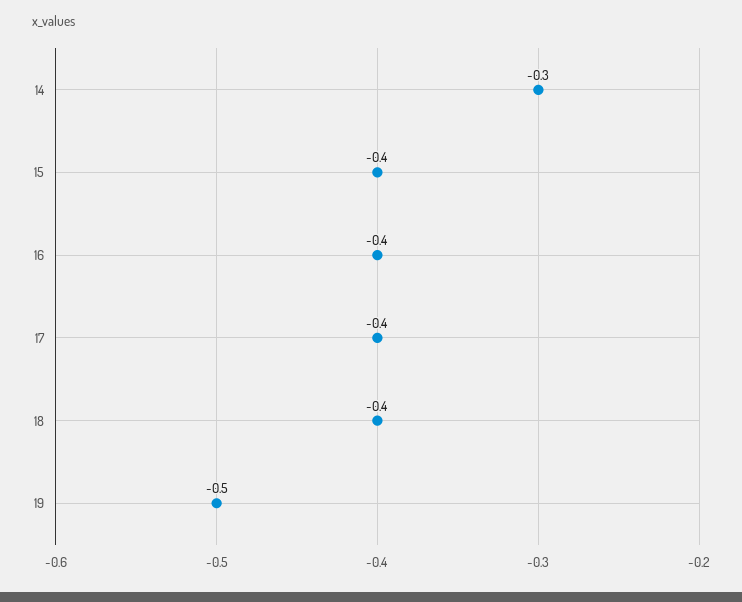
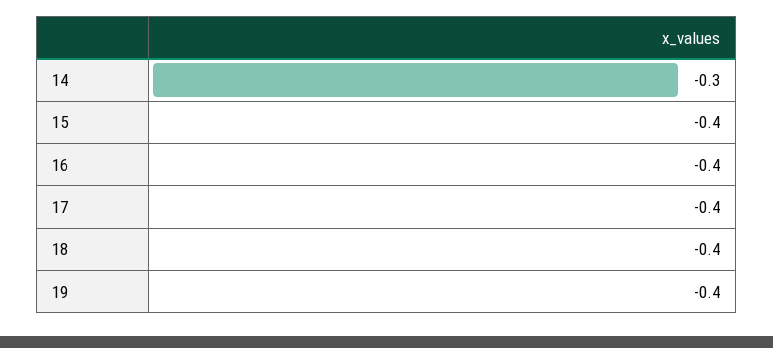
  {
    "14": -0.3,
    "15": -0.4,
    "16": -0.4,
    "17": -0.4,
    "18": -0.4,
-   "19": -0.5
+   "19": -0.4
  }

